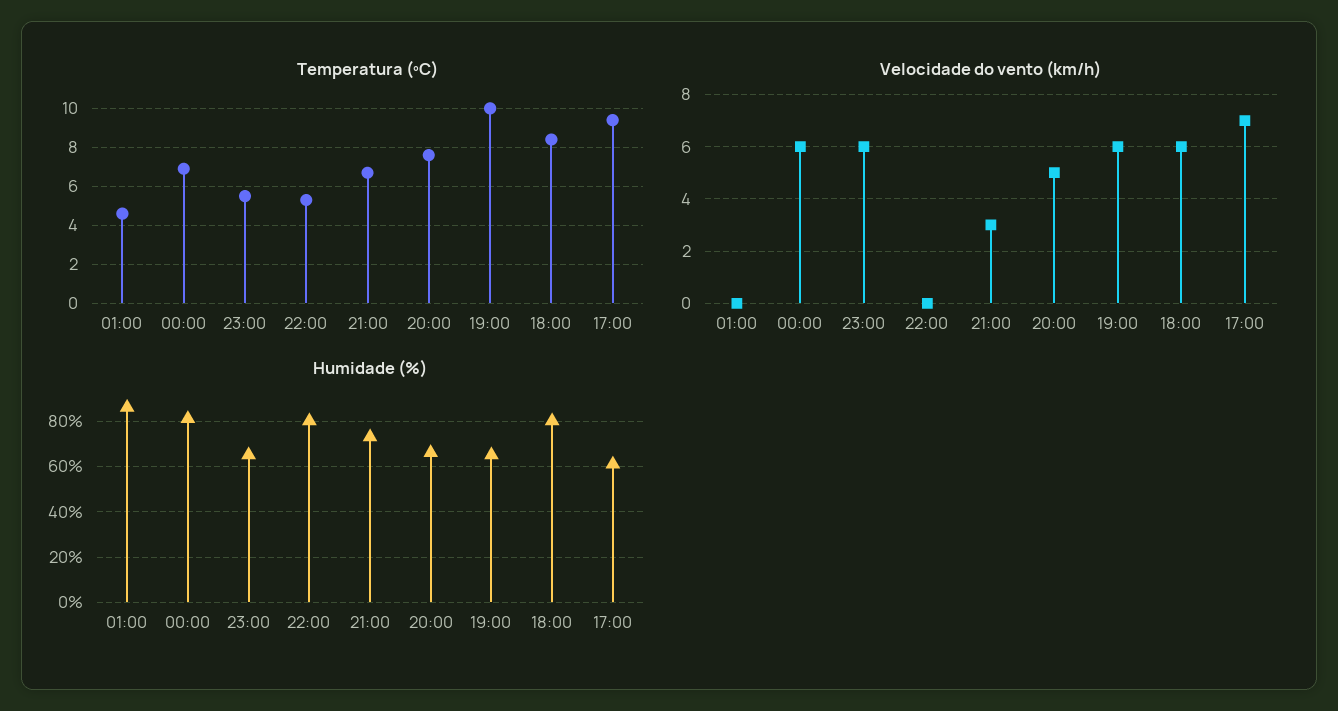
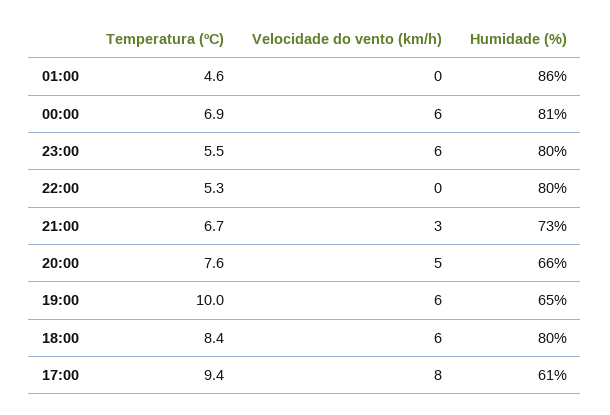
  {
    "Temperatura (ºC)": {
      "01:00": 4.6,
      "00:00": 6.9,
      "23:00": 5.5,
      "22:00": 5.3,
      "21:00": 6.7,
      "20:00": 7.6,
      "19:00": 10,
      "18:00": 8.4,
      "17:00": 9.4
    },
    "Velocidade do vento (km/h)": {
      "01:00": 0,
      "00:00": 6,
      "23:00": 6,
      "22:00": 0,
      "21:00": 3,
      "20:00": 5,
      "19:00": 6,
      "18:00": 6,
-     "17:00": 7
+     "17:00": 8
    },
    "Humidade (%)": {
      "01:00": 86,
      "00:00": 81,
-     "23:00": 65,
+     "23:00": 80,
      "22:00": 80,
      "21:00": 73,
      "20:00": 66,
      "19:00": 65,
      "18:00": 80,
      "17:00": 61
    }
  }

